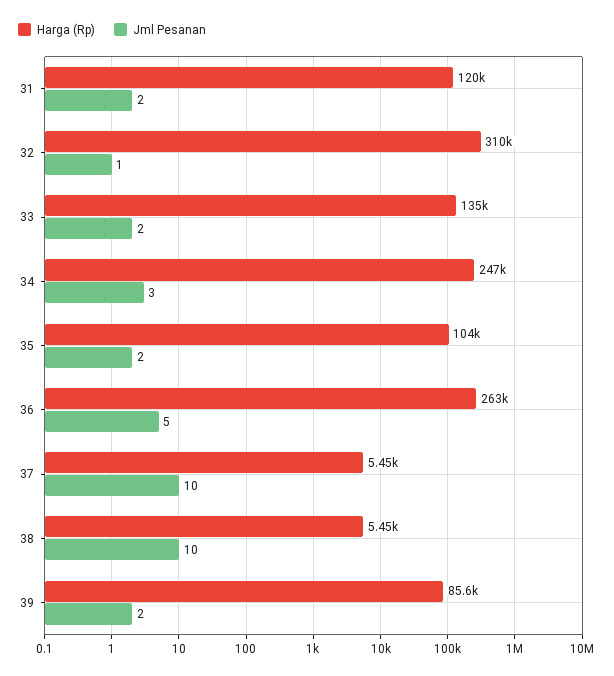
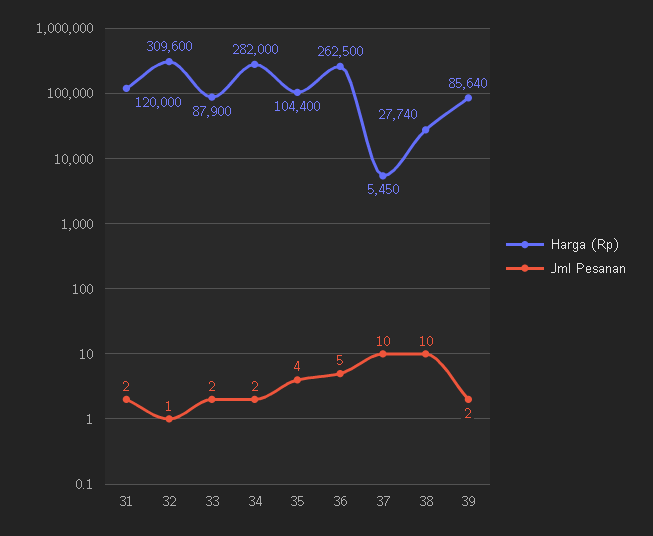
  {
    "Harga (Rp)": {
      "31": 120000,
      "32": 309600,
-     "33": 135000,
+     "33": 87900,
-     "34": 247000,
+     "34": 282000,
      "35": 104400,
      "36": 262500,
      "37": 5450,
-     "38": 5450,
+     "38": 27740,
      "39": 85640
    },
    "Jml Pesanan": {
      "31": 2,
      "32": 1,
      "33": 2,
-     "34": 3,
+     "34": 2,
-     "35": 2,
+     "35": 4,
      "36": 5,
      "37": 10,
      "38": 10,
      "39": 2
    }
  }

